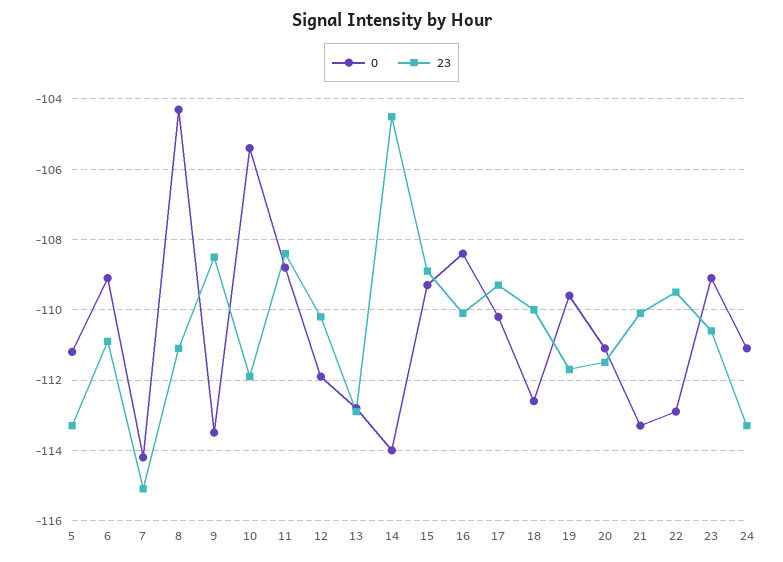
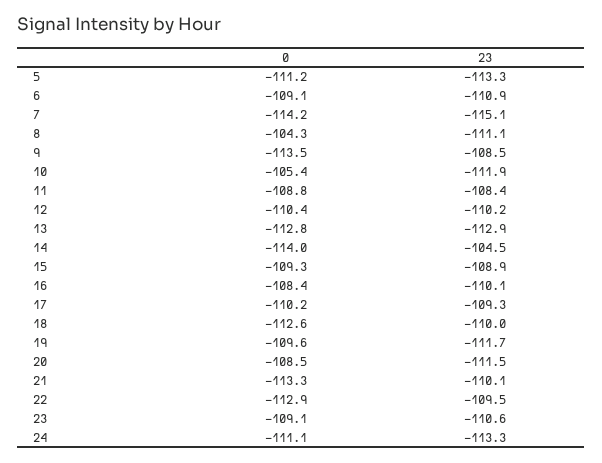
  {
    "0": {
      "5": -111.2,
      "6": -109.1,
      "7": -114.2,
      "8": -104.3,
      "9": -113.5,
      "10": -105.4,
      "11": -108.8,
-     "12": -112,
+     "12": -110.4,
      "13": -112.8,
      "14": -114,
      "15": -109.3,
      "16": -108.4,
      "17": -110.2,
      "18": -112.6,
      "19": -109.6,
-     "20": -111,
+     "20": -108.5,
      "21": -113.3,
      "22": -112.9,
      "23": -109.1,
      "24": -111.1
    },
    "23": {
      "5": -113.3,
      "6": -110.9,
      "7": -115.1,
      "8": -111.1,
      "9": -108.5,
      "10": -111.9,
      "11": -108.4,
      "12": -110.2,
      "13": -112.9,
      "14": -104.5,
      "15": -108.9,
      "16": -110.1,
      "17": -109.3,
      "18": -110,
      "19": -111.7,
      "20": -111.5,
      "21": -110.1,
      "22": -109.5,
      "23": -110.6,
      "24": -113.3
    }
  }

